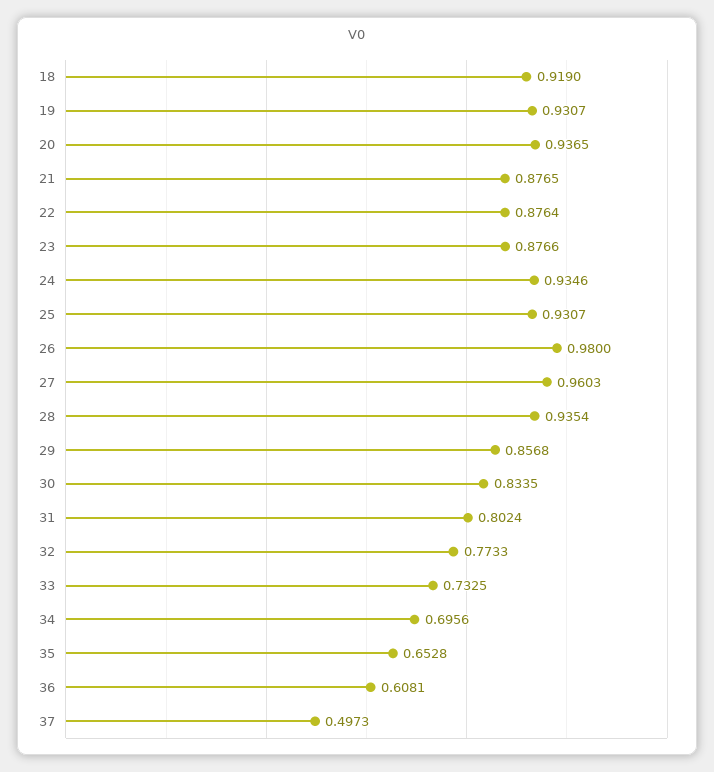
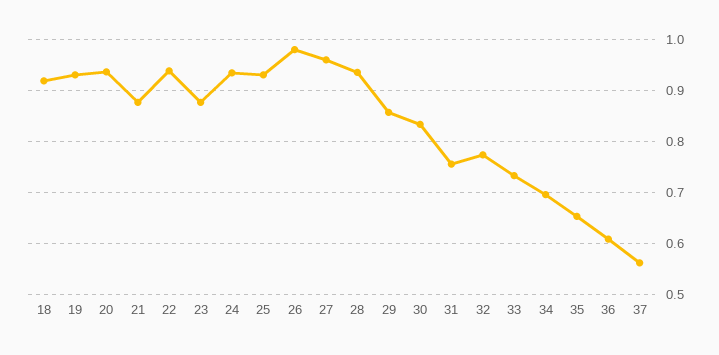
  {
    "18": 0.919,
    "19": 0.9307,
    "20": 0.9365,
    "21": 0.8765,
-   "22": 0.8764,
+   "22": 0.94,
    "23": 0.8766,
    "24": 0.9346,
    "25": 0.9307,
    "26": 0.98,
    "27": 0.9603,
    "28": 0.9354,
    "29": 0.8568,
    "30": 0.8335,
-   "31": 0.8024,
+   "31": 0.76,
    "32": 0.7733,
    "33": 0.7325,
    "34": 0.6956,
    "35": 0.6528,
    "36": 0.6081,
-   "37": 0.4973
+   "37": 0.56
  }

